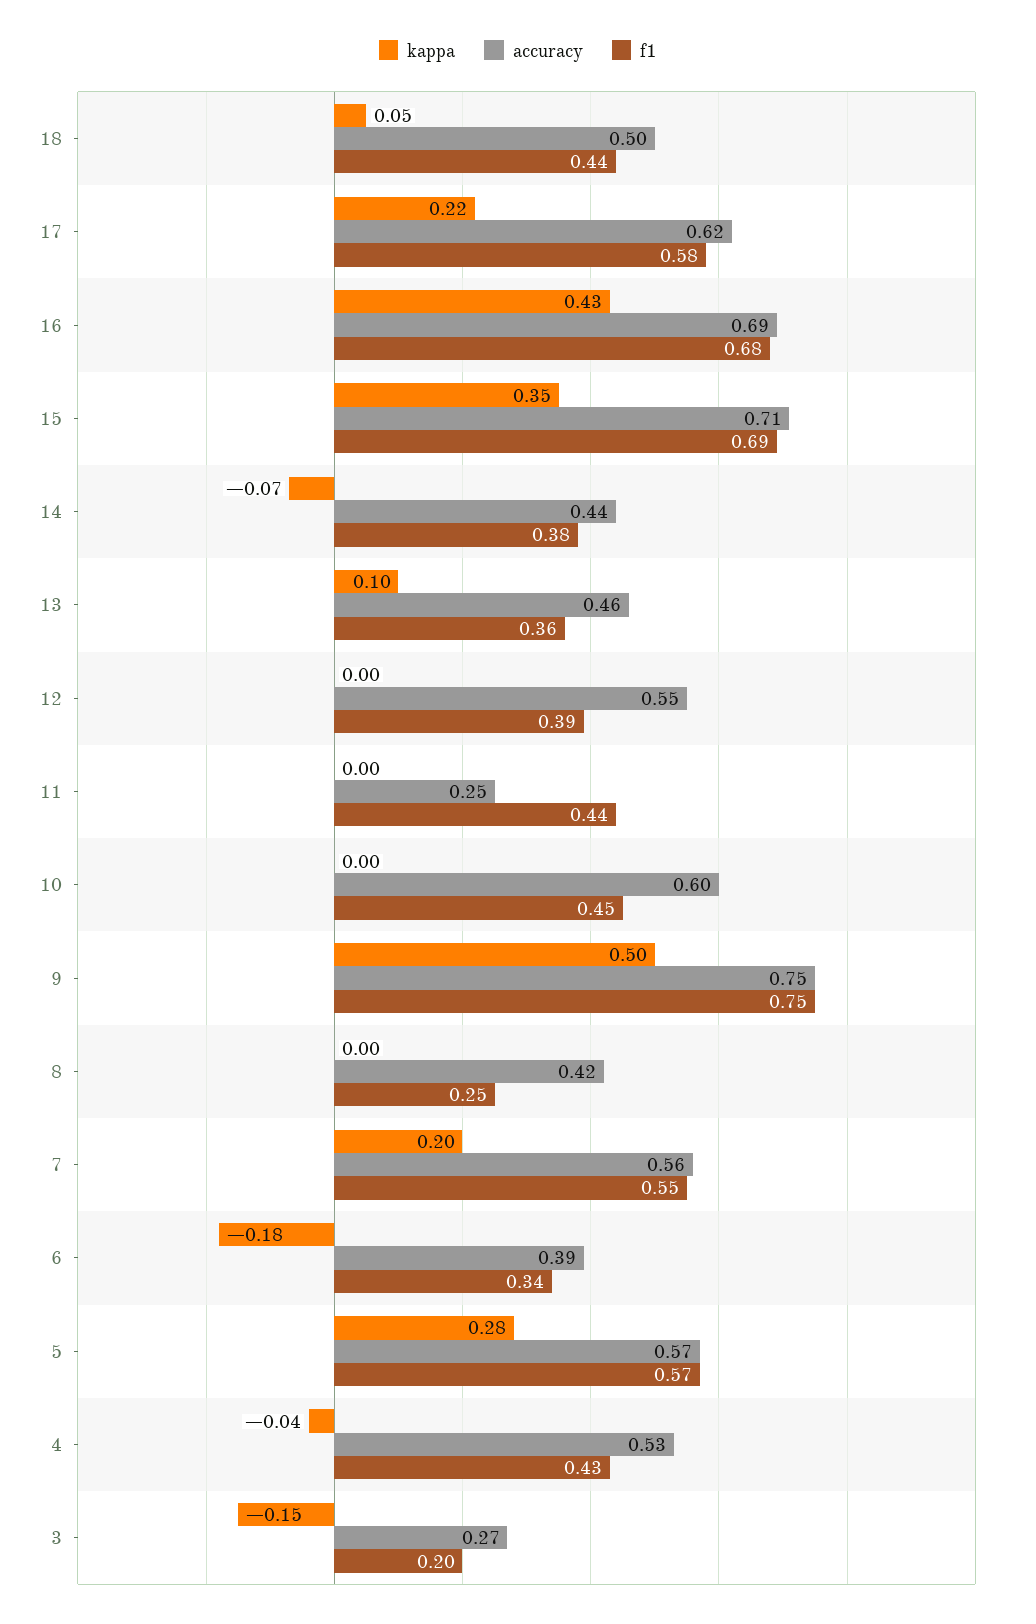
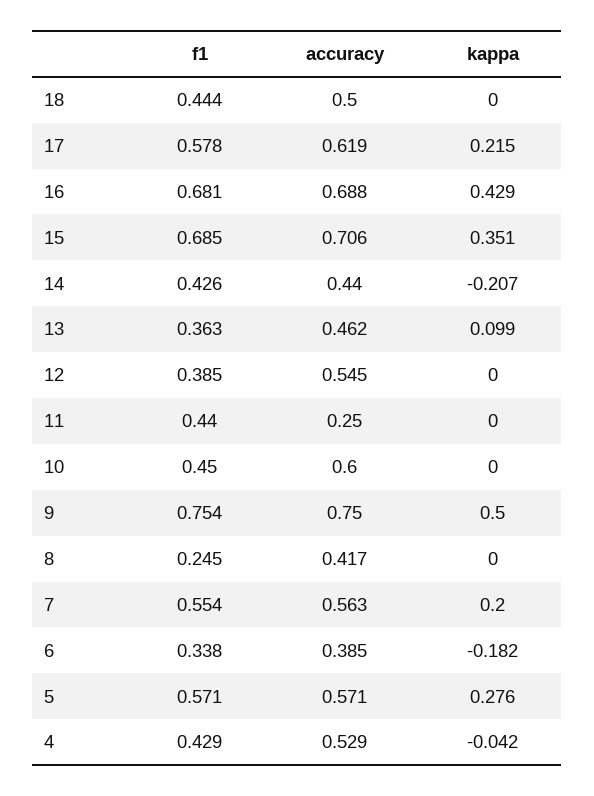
  {
    "kappa": {
-     "18": 0.05,
+     "18": 0,
      "17": 0.215,
      "16": 0.429,
      "15": 0.351,
-     "14": -0.07,
+     "14": -0.207,
      "13": 0.099,
      "12": 0,
      "11": 0,
      "10": 0,
      "9": 0.5,
      "8": 0,
      "7": 0.2,
      "6": -0.182,
      "5": 0.276,
-     "4": -0.042,
+     "4": -0.042
-     "3": -0.15
    },
    "accuracy": {
      "18": 0.5,
      "17": 0.619,
      "16": 0.688,
      "15": 0.706,
      "14": 0.44,
      "13": 0.462,
      "12": 0.545,
      "11": 0.25,
      "10": 0.6,
      "9": 0.75,
      "8": 0.417,
      "7": 0.563,
      "6": 0.385,
      "5": 0.571,
-     "4": 0.529,
+     "4": 0.529
-     "3": 0.27
    },
    "f1": {
      "18": 0.444,
      "17": 0.578,
      "16": 0.681,
      "15": 0.685,
-     "14": 0.38,
+     "14": 0.426,
      "13": 0.363,
      "12": 0.385,
      "11": 0.44,
      "10": 0.45,
      "9": 0.754,
      "8": 0.245,
      "7": 0.554,
      "6": 0.338,
      "5": 0.571,
-     "4": 0.429,
+     "4": 0.429
-     "3": 0.2
    }
  }

